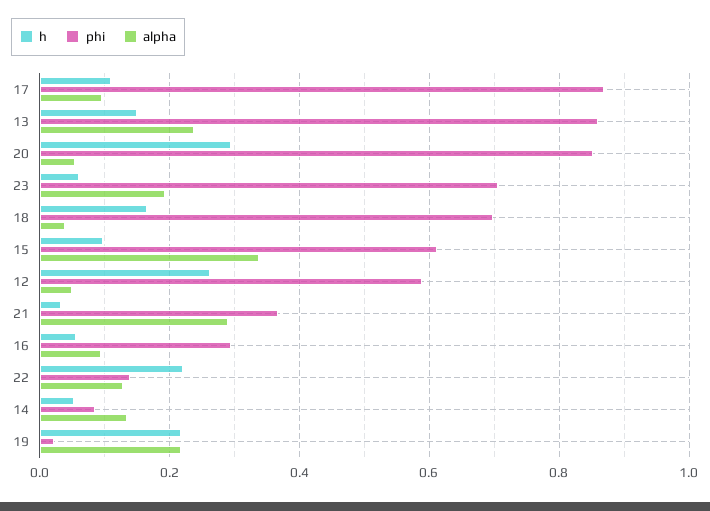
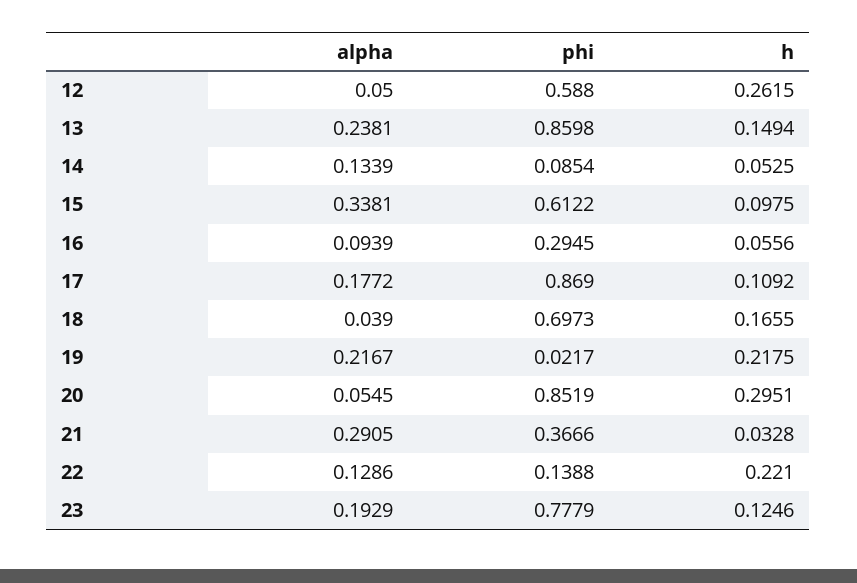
  {
    "h": {
      "17": 0.1092,
      "13": 0.1494,
      "20": 0.2951,
-     "23": 0.06,
+     "23": 0.1246,
      "18": 0.1655,
      "15": 0.0975,
      "12": 0.2615,
      "21": 0.0328,
      "16": 0.0556,
      "22": 0.221,
      "14": 0.0525,
      "19": 0.2175
    },
    "phi": {
      "17": 0.869,
      "13": 0.8598,
      "20": 0.8519,
-     "23": 0.7,
+     "23": 0.7779,
      "18": 0.6973,
      "15": 0.6122,
      "12": 0.588,
      "21": 0.3666,
      "16": 0.2945,
      "22": 0.1388,
      "14": 0.0854,
      "19": 0.0217
    },
    "alpha": {
-     "17": 0.1,
+     "17": 0.1772,
      "13": 0.2381,
      "20": 0.0545,
      "23": 0.1929,
      "18": 0.039,
      "15": 0.3381,
      "12": 0.05,
      "21": 0.2905,
      "16": 0.0939,
      "22": 0.1286,
      "14": 0.1339,
      "19": 0.2167
    }
  }

